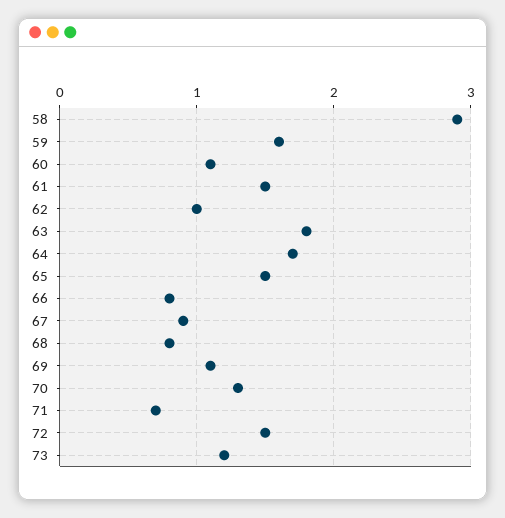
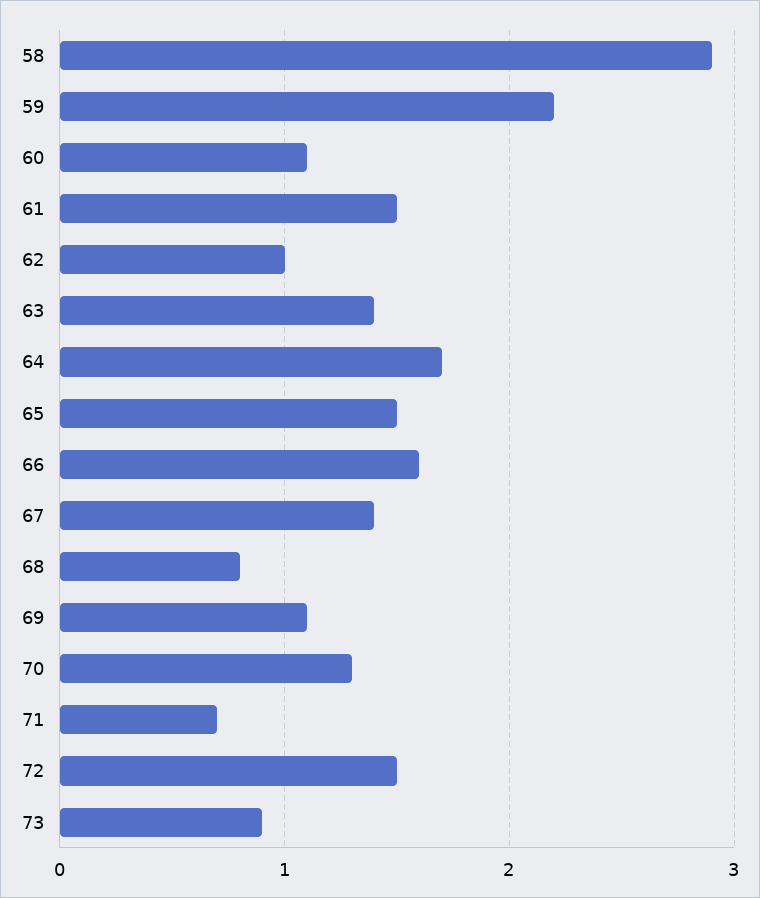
  {
    "58": 2.9,
-   "59": 1.6,
+   "59": 2.2,
    "60": 1.1,
    "61": 1.5,
    "62": 1,
-   "63": 1.8,
+   "63": 1.4,
    "64": 1.7,
    "65": 1.5,
-   "66": 0.8,
+   "66": 1.6,
-   "67": 0.9,
+   "67": 1.4,
    "68": 0.8,
    "69": 1.1,
    "70": 1.3,
    "71": 0.7,
    "72": 1.5,
-   "73": 1.2
+   "73": 0.9
  }

